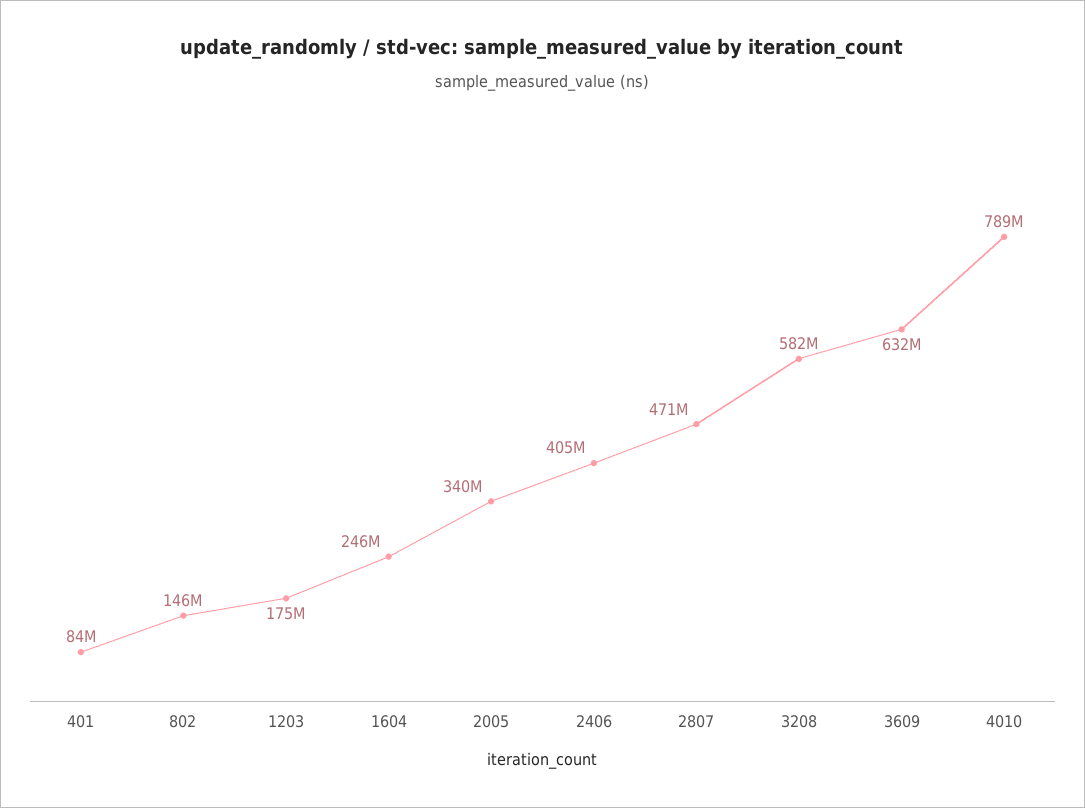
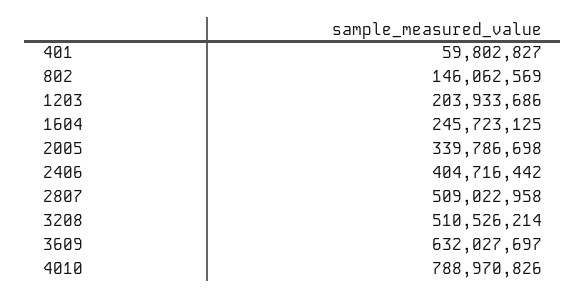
  {
-   "401": 84000000,
+   "401": 59802827,
    "802": 146062569,
-   "1203": 175000000,
+   "1203": 203933686,
    "1604": 245723125,
    "2005": 339786698,
    "2406": 404716442,
-   "2807": 471000000,
+   "2807": 509022958,
-   "3208": 582000000,
+   "3208": 510526214,
    "3609": 632027697,
    "4010": 788970826
  }

